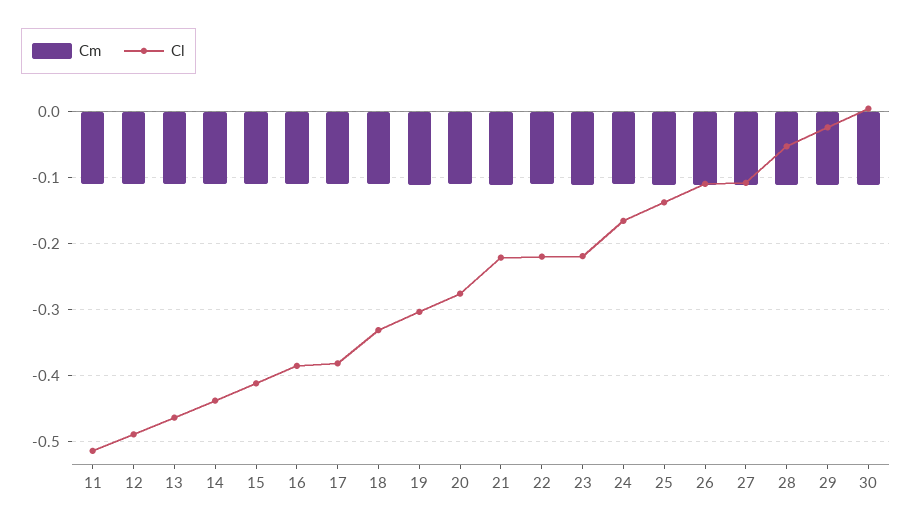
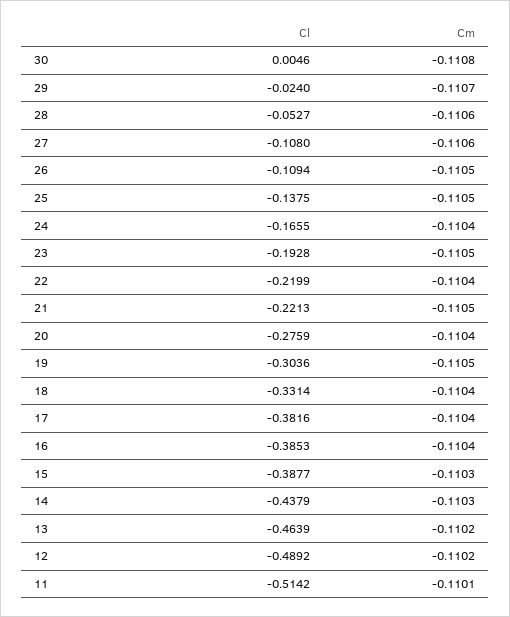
  {
    "Cm": {
      "11": -0.1101,
      "12": -0.1102,
      "13": -0.1102,
      "14": -0.1103,
      "15": -0.1103,
      "16": -0.1104,
      "17": -0.1104,
      "18": -0.1104,
      "19": -0.1105,
      "20": -0.1104,
      "21": -0.1105,
      "22": -0.1104,
      "23": -0.1105,
      "24": -0.1104,
      "25": -0.1105,
      "26": -0.1105,
      "27": -0.1106,
      "28": -0.1106,
      "29": -0.1107,
      "30": -0.1108
    },
    "Cl": {
      "11": -0.5142,
      "12": -0.4892,
      "13": -0.4639,
      "14": -0.4379,
-     "15": -0.41,
+     "15": -0.3877,
      "16": -0.3853,
      "17": -0.3816,
      "18": -0.3314,
      "19": -0.3036,
      "20": -0.2759,
      "21": -0.2213,
      "22": -0.2199,
-     "23": -0.22,
+     "23": -0.1928,
      "24": -0.1655,
      "25": -0.1375,
      "26": -0.1094,
      "27": -0.108,
      "28": -0.0527,
      "29": -0.024,
      "30": 0.0046
    }
  }

